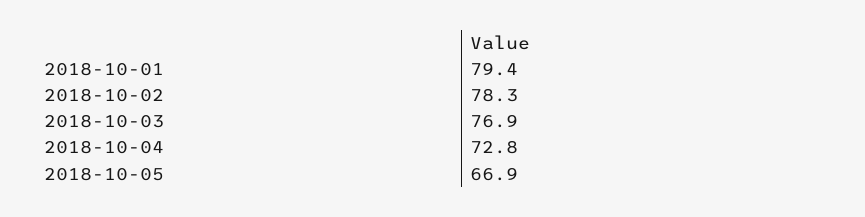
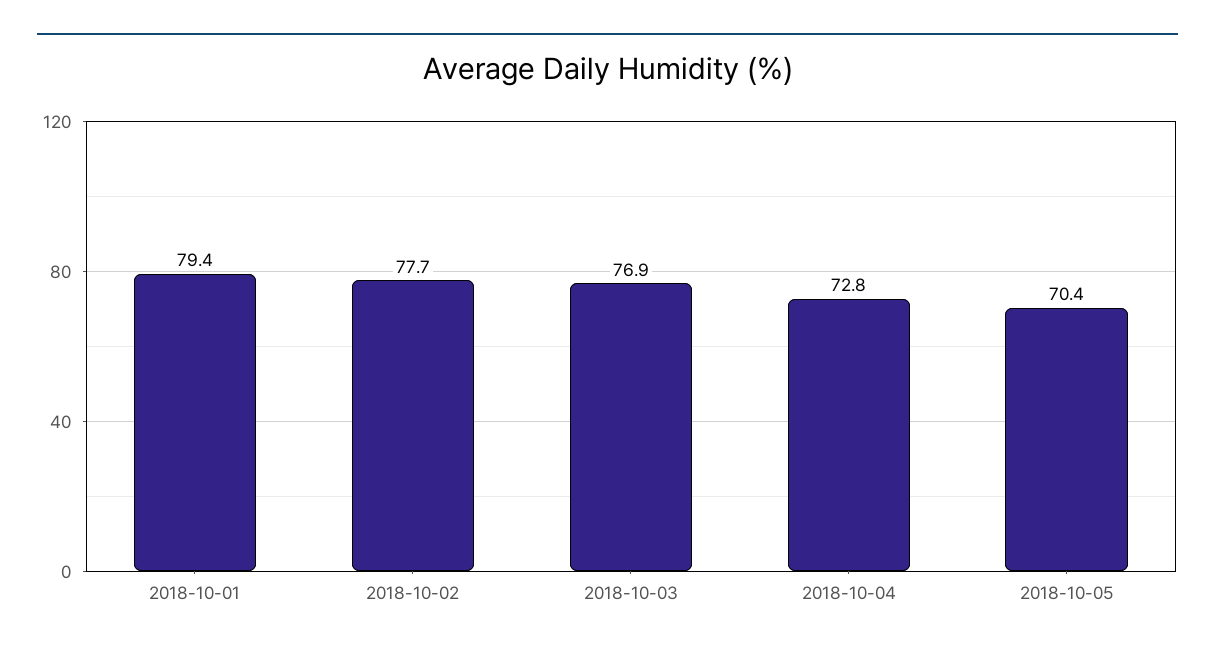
  {
    "2018-10-01": 79.4,
-   "2018-10-02": 78.3,
+   "2018-10-02": 77.7,
    "2018-10-03": 76.9,
    "2018-10-04": 72.8,
-   "2018-10-05": 66.9
+   "2018-10-05": 70.4
  }

